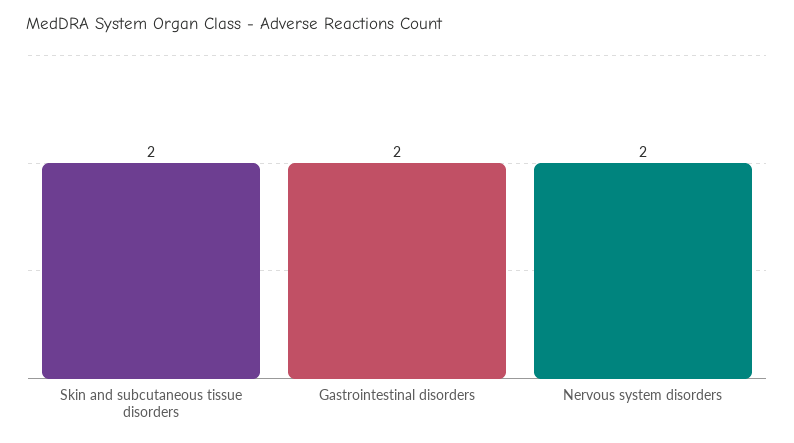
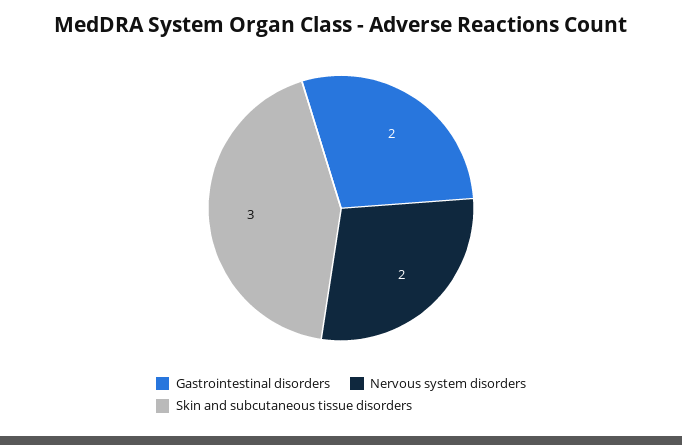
  {
-   "Skin and subcutaneous tissue disorders": 2,
+   "Skin and subcutaneous tissue disorders": 3,
    "Gastrointestinal disorders": 2,
    "Nervous system disorders": 2
  }

